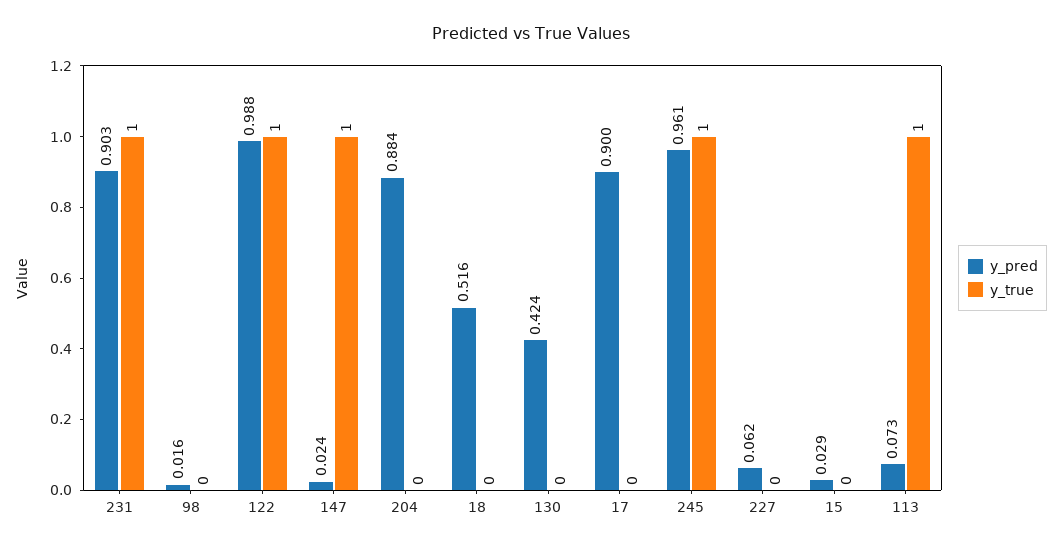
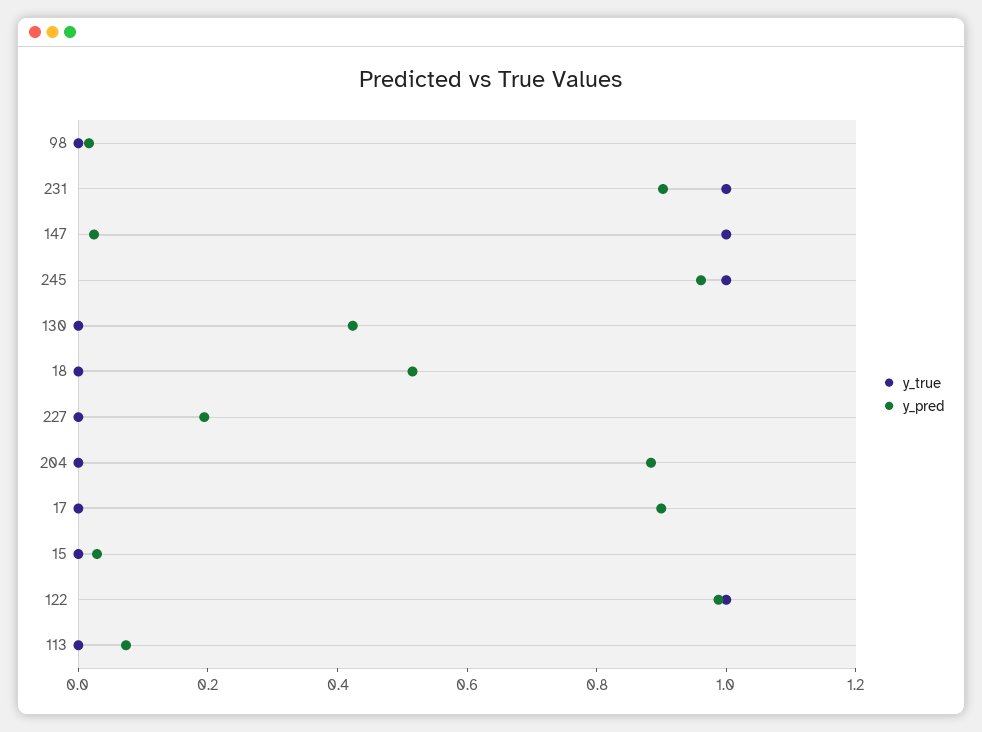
  {
    "y_pred": {
      "231": 0.903,
      "98": 0.016,
      "122": 0.988,
      "147": 0.024,
      "204": 0.884,
      "18": 0.516,
      "130": 0.424,
      "17": 0.9,
      "245": 0.961,
-     "227": 0.062,
+     "227": 0.2,
      "15": 0.029,
      "113": 0.073
    },
    "y_true": {
      "231": 1,
      "98": 0,
      "122": 1,
      "147": 1,
      "204": 0,
      "18": 0,
      "130": 0,
      "17": 0,
      "245": 1,
      "227": 0,
      "15": 0,
-     "113": 1
+     "113": 0
    }
  }

